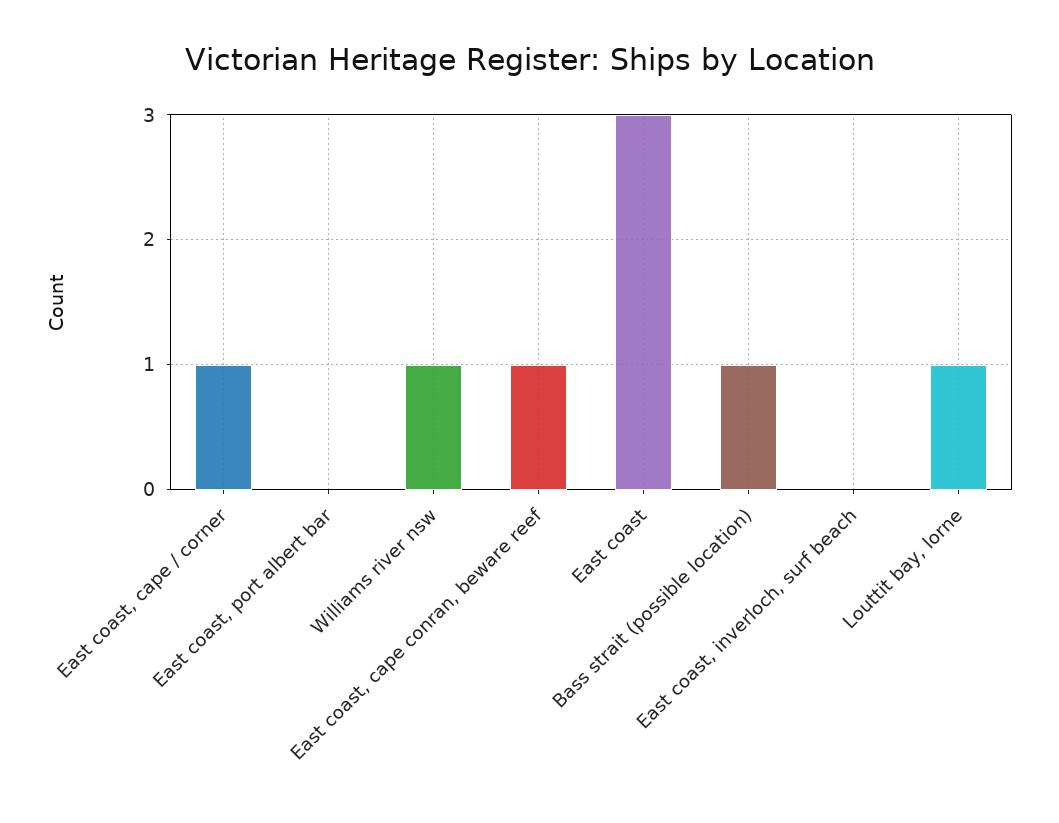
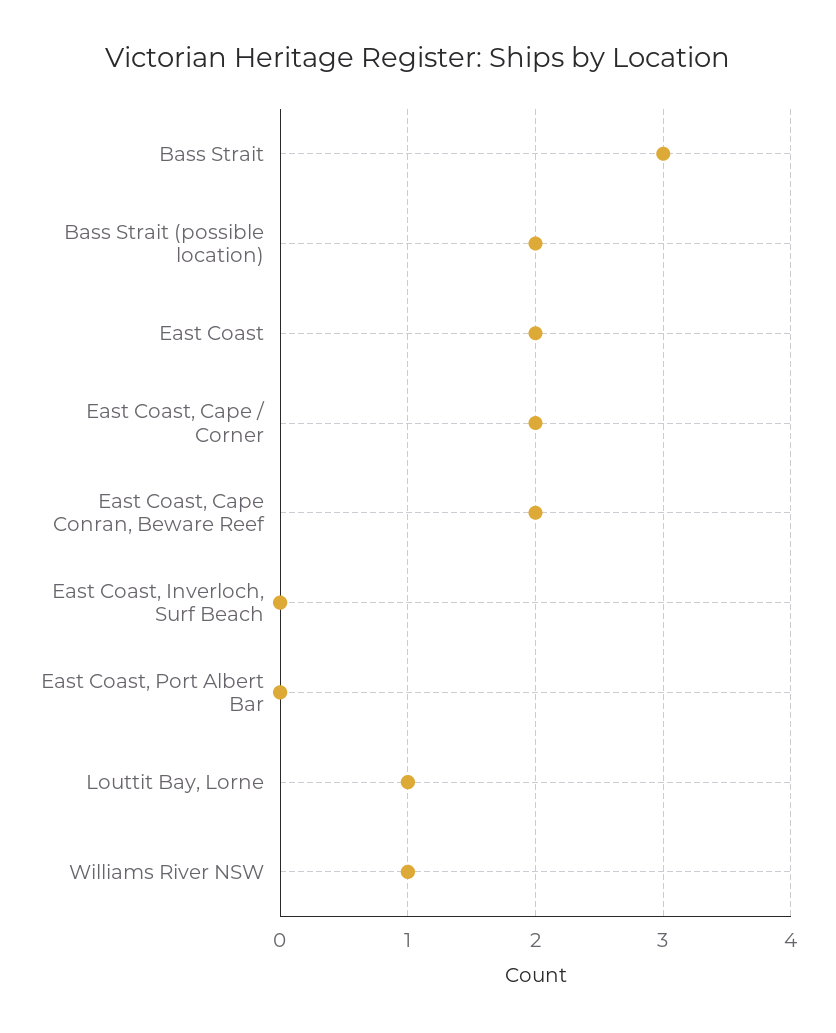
  {
-   "East coast, cape / corner": 1,
+   "East coast, cape / corner": 2,
    "East coast, port albert bar": 0,
    "Williams river nsw": 1,
-   "East coast, cape conran, beware reef": 1,
+   "East coast, cape conran, beware reef": 2,
-   "East coast": 3,
+   "East coast": 2,
-   "Bass strait (possible location)": 1,
+   "Bass strait (possible location)": 2,
    "East coast, inverloch, surf beach": 0,
-   "Louttit bay, lorne": 1
+   "Louttit bay, lorne": 1,
+   "Bass Strait": 3
  }

